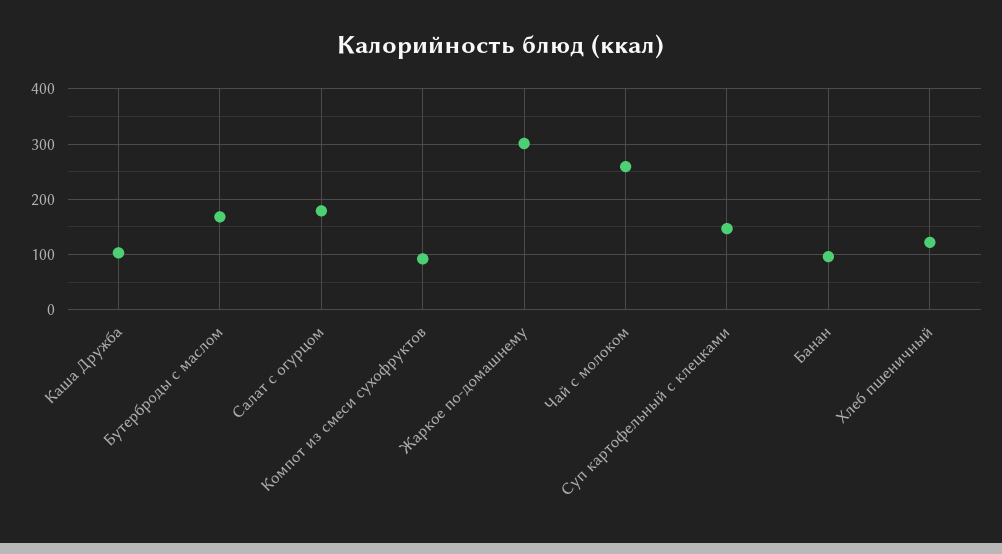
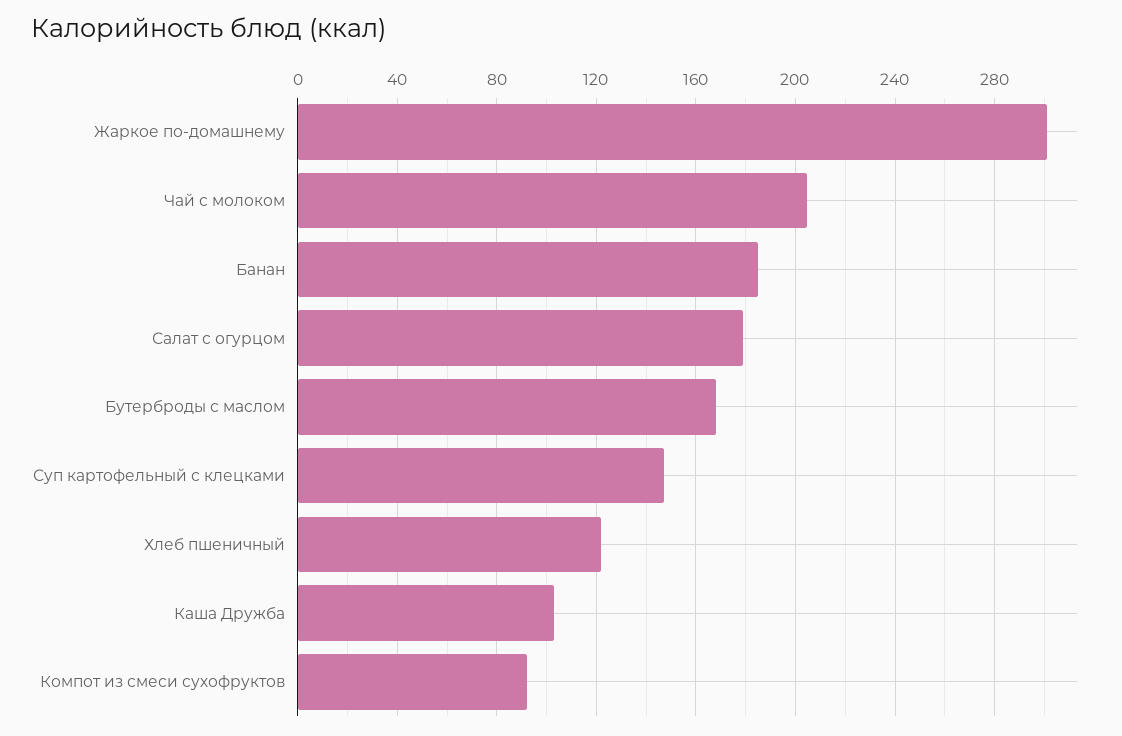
  {
    "Каша Дружба": 105,
    "Бутерброды с маслом": 170,
    "Салат с огурцом": 180,
    "Компот из смеси сухофруктов": 90,
    "Жаркое по-домашнему": 300,
-   "Чай с молоком": 260,
+   "Чай с молоком": 205,
    "Суп картофельный с клецками": 145,
-   "Банан": 100,
+   "Банан": 185,
    "Хлеб пшеничный": 120
  }

